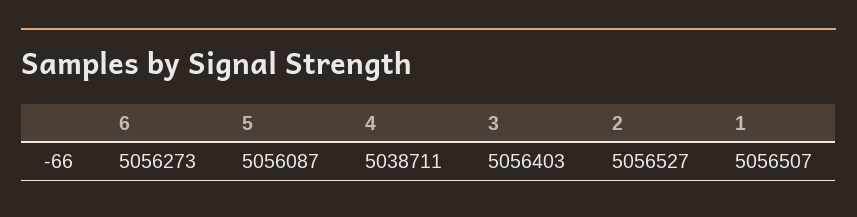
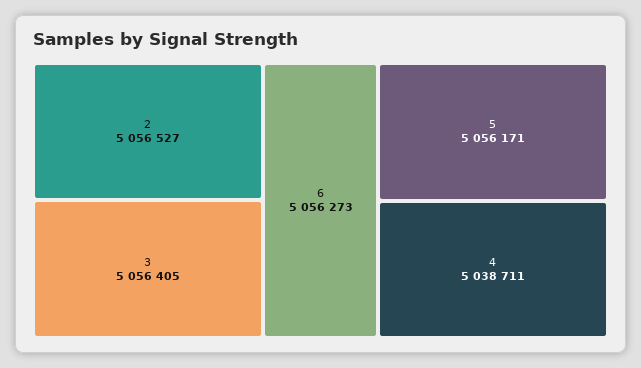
  {
    "6": 5056273,
-   "5": 5056087,
+   "5": 5056171,
    "4": 5038711,
-   "3": 5056403,
+   "3": 5056405,
-   "2": 5056527,
+   "2": 5056527
-   "1": 5056507
  }

